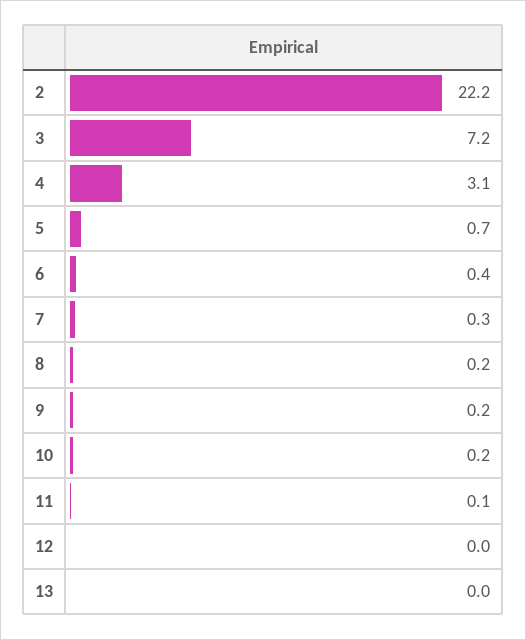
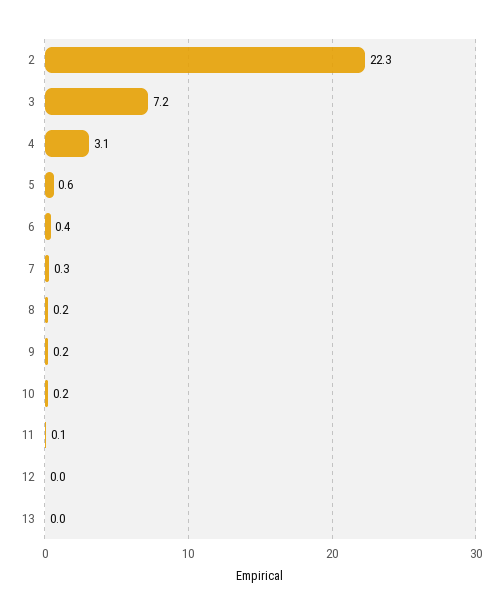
  {
-   "2": 22.2,
+   "2": 22.3,
    "3": 7.2,
    "4": 3.1,
-   "5": 0.7,
+   "5": 0.6,
    "6": 0.4,
    "7": 0.3,
    "8": 0.2,
    "9": 0.2,
    "10": 0.2,
    "11": 0.1,
    "12": 0,
    "13": 0
  }

